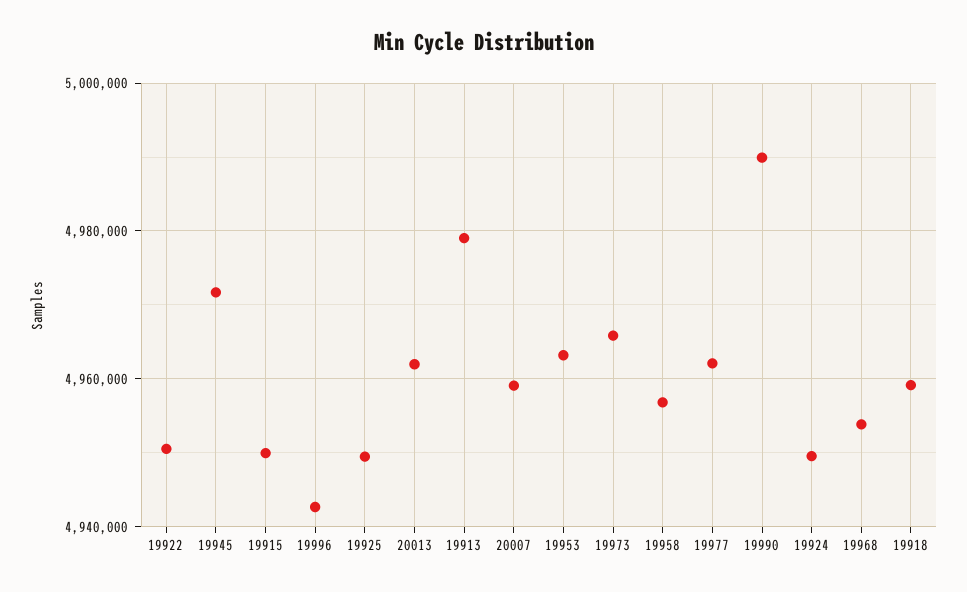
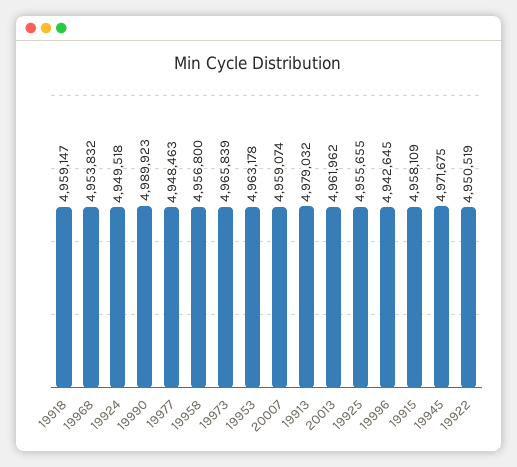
  {
    "19922": 4950519,
    "19945": 4971675,
-   "19915": 4950000,
+   "19915": 4958109,
    "19996": 4942645,
-   "19925": 4950000,
+   "19925": 4955655,
    "20013": 4961962,
    "19913": 4979032,
    "20007": 4959074,
    "19953": 4963178,
    "19973": 4965839,
    "19958": 4956800,
-   "19977": 4962000,
+   "19977": 4948463,
    "19990": 4989923,
    "19924": 4949518,
    "19968": 4953832,
    "19918": 4959147
  }

